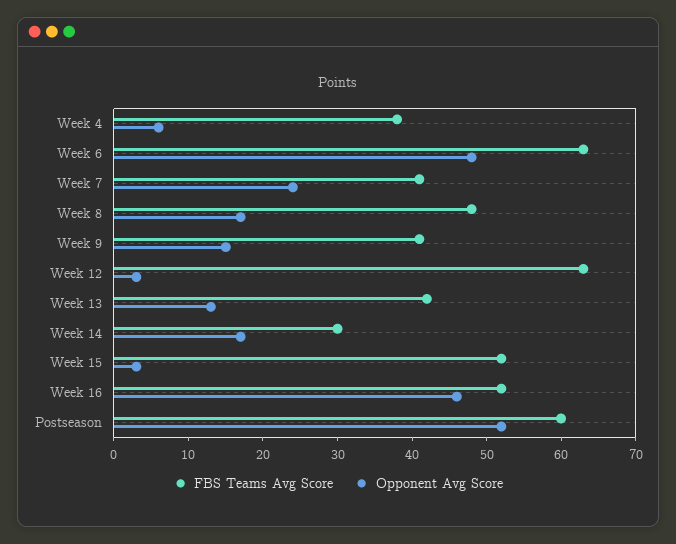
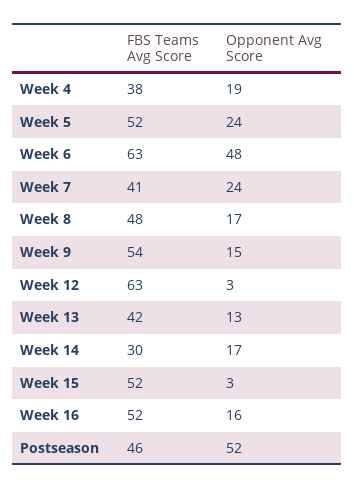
  {
    "FBS Teams Avg Score": {
      "Week 4": 38,
      "Week 6": 63,
      "Week 7": 41,
      "Week 8": 48,
-     "Week 9": 40,
+     "Week 9": 54,
      "Week 12": 63,
      "Week 13": 42,
      "Week 14": 30,
      "Week 15": 52,
      "Week 16": 52,
-     "Postseason": 60
+     "Postseason": 46,
+     "Week 5": 52
    },
    "Opponent Avg Score": {
-     "Week 4": 5,
+     "Week 4": 19,
      "Week 6": 48,
      "Week 7": 24,
      "Week 8": 17,
      "Week 9": 15,
      "Week 12": 3,
      "Week 13": 13,
      "Week 14": 17,
      "Week 15": 3,
-     "Week 16": 45,
+     "Week 16": 16,
-     "Postseason": 52
+     "Postseason": 52,
+     "Week 5": 24
    }
  }

